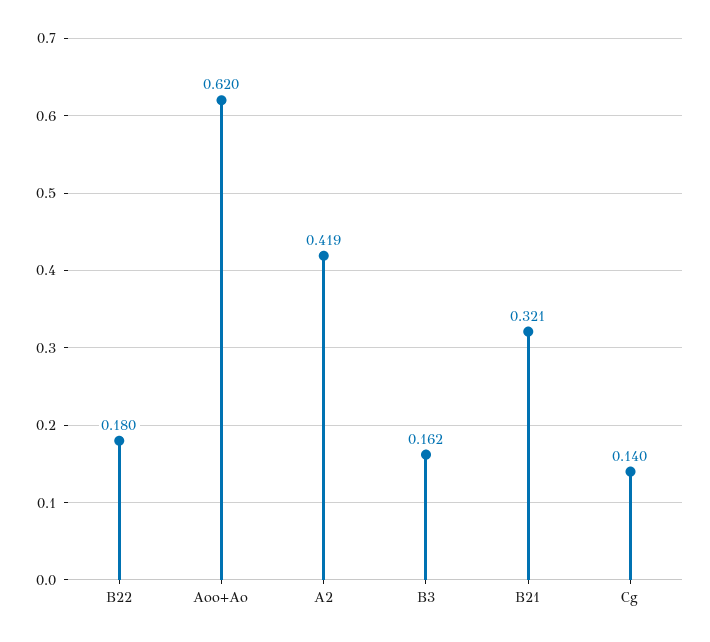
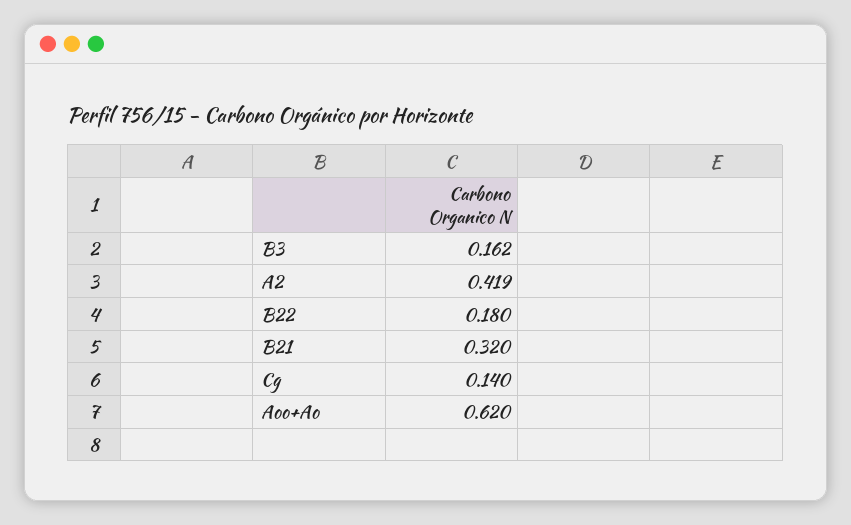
  {
    "B22": 0.18,
    "Aoo+Ao": 0.62,
    "A2": 0.419,
    "B3": 0.162,
-   "B21": 0.321,
+   "B21": 0.32,
    "Cg": 0.14
  }

